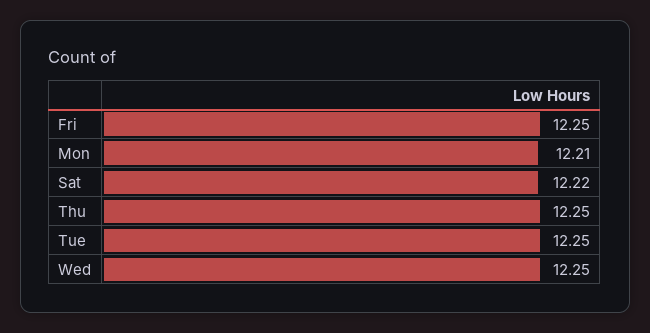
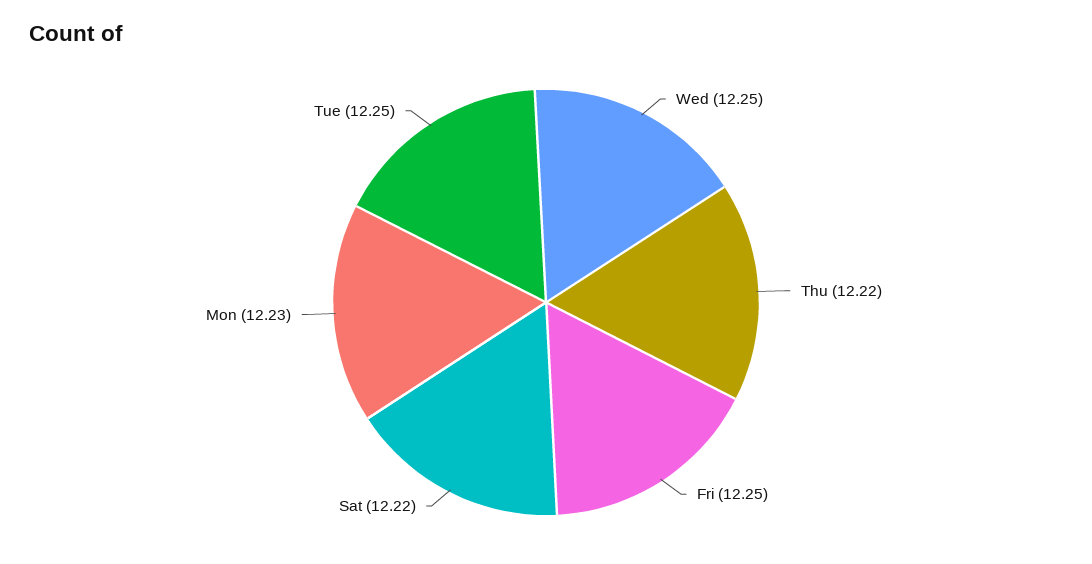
  {
    "Fri": 12.25,
-   "Mon": 12.21,
+   "Mon": 12.23,
    "Sat": 12.22,
-   "Thu": 12.25,
+   "Thu": 12.22,
    "Tue": 12.25,
    "Wed": 12.25
  }

